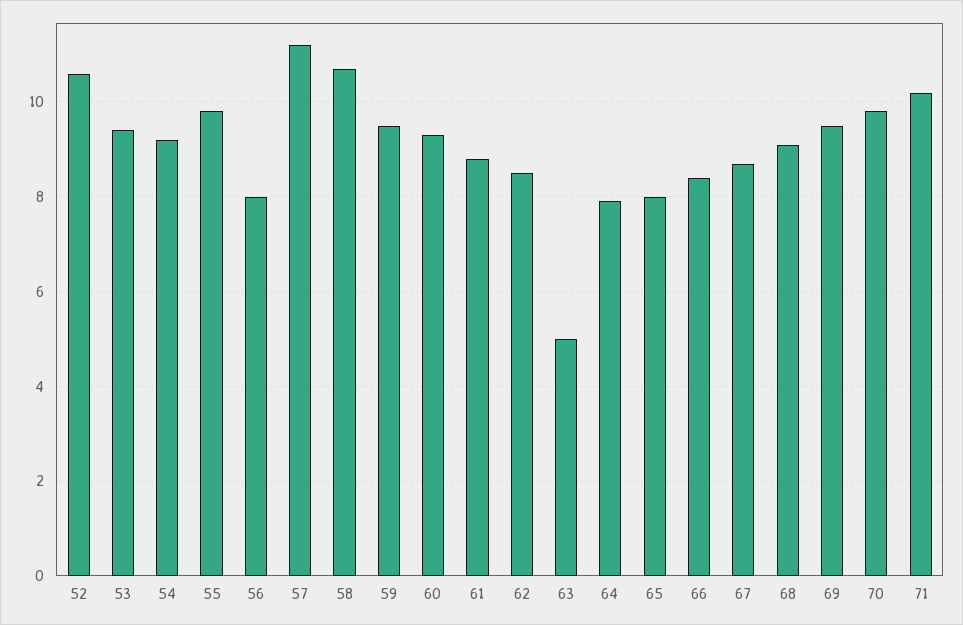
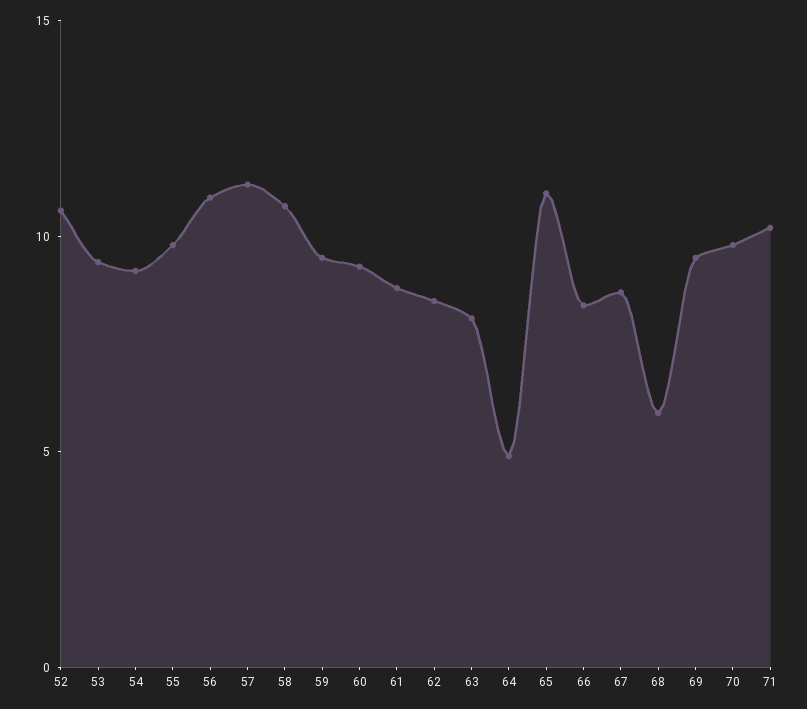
  {
    "52": 10.5,
    "53": 9.5,
    "54": 9,
    "55": 10,
-   "56": 8,
+   "56": 11,
    "57": 11,
    "58": 10.5,
    "59": 9.5,
    "60": 9.5,
    "61": 9,
    "62": 8.5,
-   "63": 5,
+   "63": 8,
-   "64": 8,
+   "64": 5,
-   "65": 8,
+   "65": 11,
    "66": 8.5,
    "67": 8.5,
-   "68": 9,
+   "68": 6,
    "69": 9.5,
    "70": 10,
    "71": 10
  }

